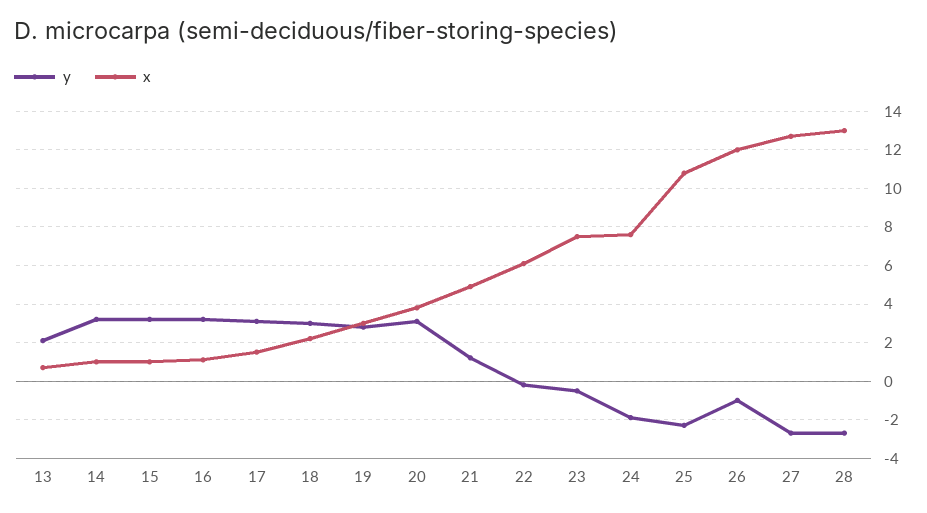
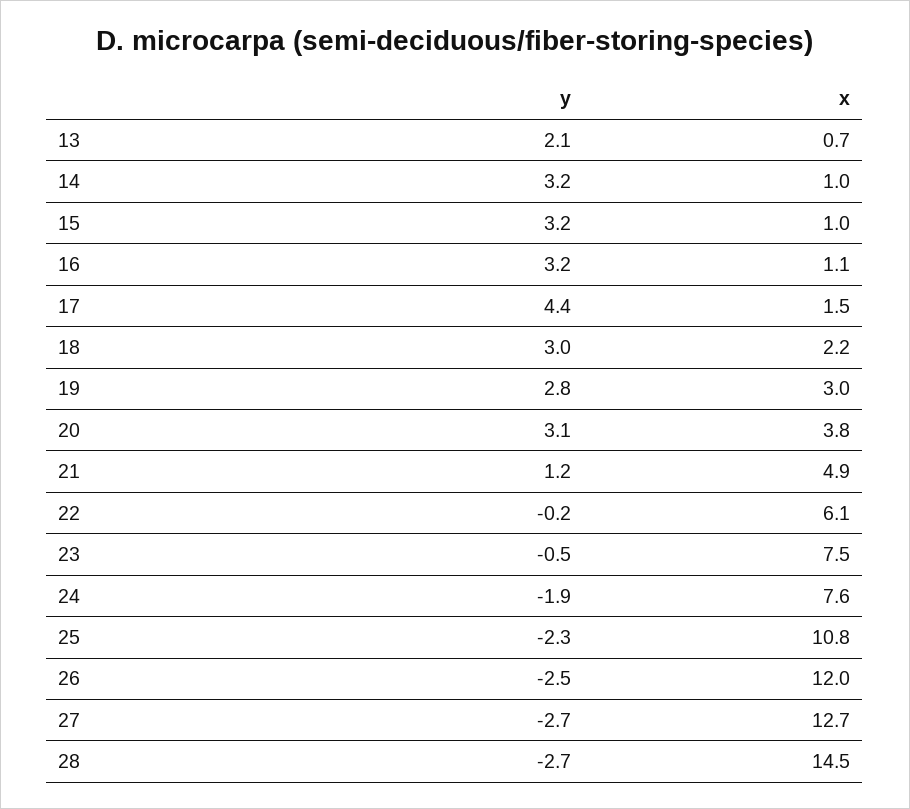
  {
    "y": {
      "13": 2.1,
      "14": 3.2,
      "15": 3.2,
      "16": 3.2,
-     "17": 3,
+     "17": 4.4,
      "18": 3,
      "19": 2.8,
      "20": 3.1,
      "21": 1.2,
      "22": -0.2,
      "23": -0.5,
      "24": -1.9,
      "25": -2.3,
-     "26": -1,
+     "26": -2.5,
      "27": -2.7,
      "28": -2.7
    },
    "x": {
      "13": 0.7,
      "14": 1,
      "15": 1,
      "16": 1.1,
      "17": 1.5,
      "18": 2.2,
      "19": 3,
      "20": 3.8,
      "21": 4.9,
      "22": 6.1,
      "23": 7.5,
      "24": 7.6,
      "25": 10.8,
      "26": 12,
      "27": 12.7,
-     "28": 13
+     "28": 14.5
    }
  }

